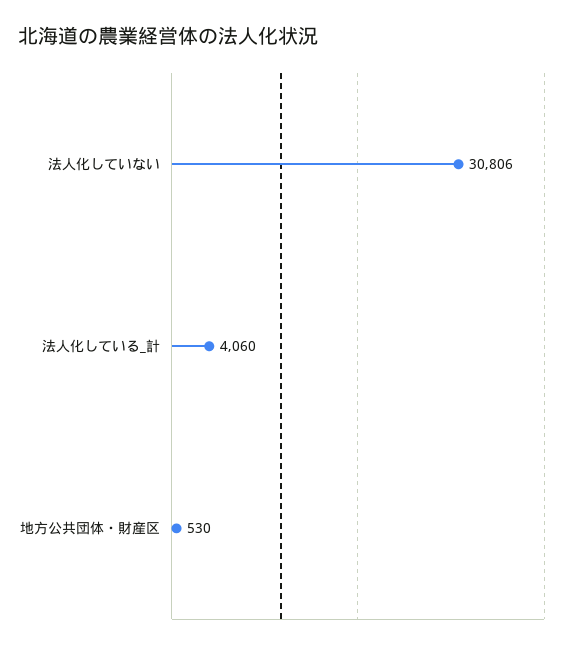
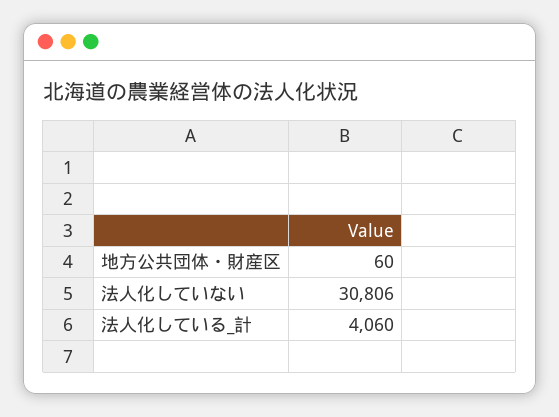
  {
    "法人化していない": 30806,
    "法人化している_計": 4060,
-   "地方公共団体・財産区": 530
+   "地方公共団体・財産区": 60
  }

